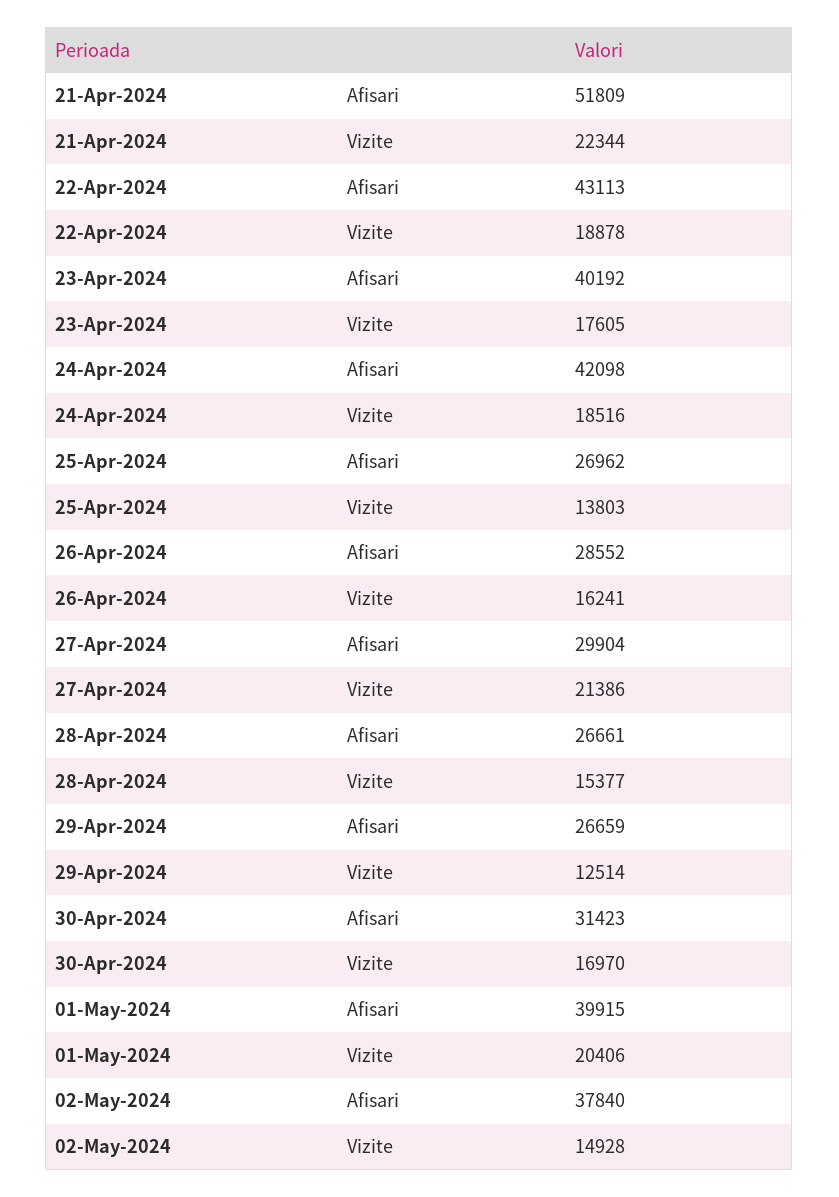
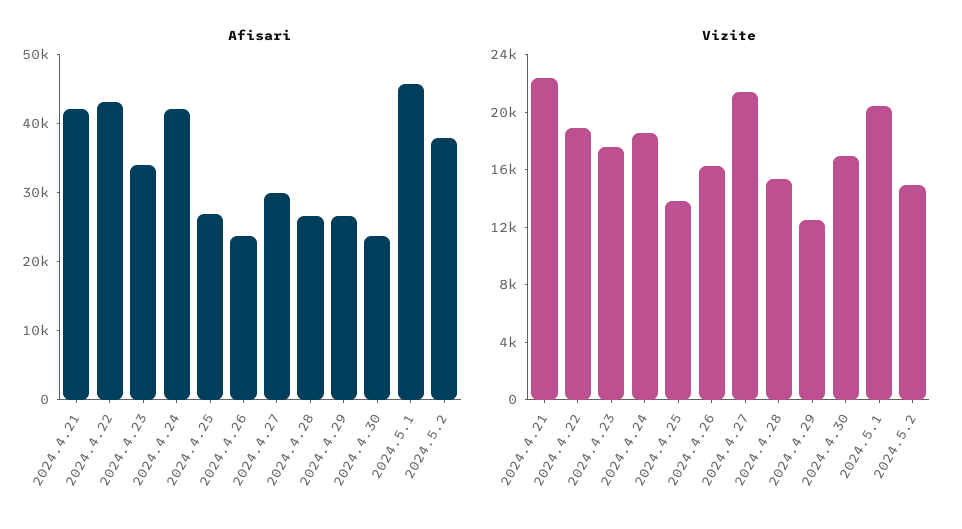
  {
    "Afisari": {
-     "21-Apr-2024": 51809,
+     "21-Apr-2024": 42000,
      "22-Apr-2024": 43113,
-     "23-Apr-2024": 40192,
+     "23-Apr-2024": 34000,
      "24-Apr-2024": 42098,
      "25-Apr-2024": 26962,
-     "26-Apr-2024": 28552,
+     "26-Apr-2024": 24000,
      "27-Apr-2024": 29904,
      "28-Apr-2024": 26661,
      "29-Apr-2024": 26659,
-     "30-Apr-2024": 31423,
+     "30-Apr-2024": 24000,
-     "01-May-2024": 39915,
+     "01-May-2024": 46000,
      "02-May-2024": 37840
    },
    "Vizite": {
      "21-Apr-2024": 22344,
      "22-Apr-2024": 18878,
      "23-Apr-2024": 17605,
      "24-Apr-2024": 18516,
      "25-Apr-2024": 13803,
      "26-Apr-2024": 16241,
      "27-Apr-2024": 21386,
      "28-Apr-2024": 15377,
      "29-Apr-2024": 12514,
      "30-Apr-2024": 16970,
      "01-May-2024": 20406,
      "02-May-2024": 14928
    }
  }

